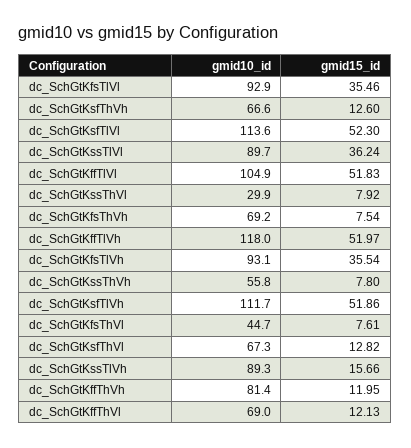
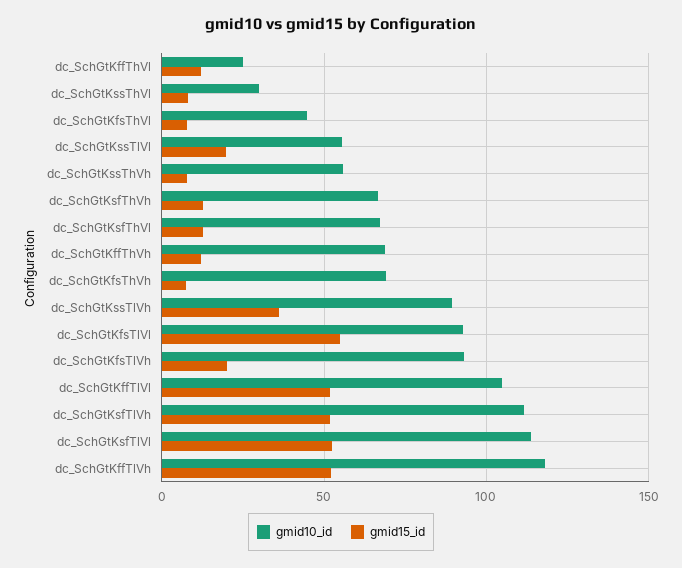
  {
    "gmid10_id": {
      "dc_SchGtKfsTlVl": 92.9,
      "dc_SchGtKsfThVh": 66.6,
      "dc_SchGtKsfTlVl": 113.6,
-     "dc_SchGtKssTlVl": 89.7,
+     "dc_SchGtKssTlVl": 55,
      "dc_SchGtKffTlVl": 104.9,
      "dc_SchGtKssThVl": 29.9,
      "dc_SchGtKfsThVh": 69.2,
      "dc_SchGtKffTlVh": 118,
      "dc_SchGtKfsTlVh": 93.1,
      "dc_SchGtKssThVh": 55.8,
      "dc_SchGtKsfTlVh": 111.7,
      "dc_SchGtKfsThVl": 44.7,
      "dc_SchGtKsfThVl": 67.3,
      "dc_SchGtKssTlVh": 89.3,
-     "dc_SchGtKffThVh": 81.4,
+     "dc_SchGtKffThVh": 70,
-     "dc_SchGtKffThVl": 69
+     "dc_SchGtKffThVl": 25
    },
    "gmid15_id": {
-     "dc_SchGtKfsTlVl": 35.46,
+     "dc_SchGtKfsTlVl": 55,
      "dc_SchGtKsfThVh": 12.6,
      "dc_SchGtKsfTlVl": 52.3,
-     "dc_SchGtKssTlVl": 36.24,
+     "dc_SchGtKssTlVl": 20,
      "dc_SchGtKffTlVl": 51.83,
      "dc_SchGtKssThVl": 7.92,
      "dc_SchGtKfsThVh": 7.54,
      "dc_SchGtKffTlVh": 51.97,
-     "dc_SchGtKfsTlVh": 35.54,
+     "dc_SchGtKfsTlVh": 20,
      "dc_SchGtKssThVh": 7.8,
      "dc_SchGtKsfTlVh": 51.86,
      "dc_SchGtKfsThVl": 7.61,
      "dc_SchGtKsfThVl": 12.82,
-     "dc_SchGtKssTlVh": 15.66,
+     "dc_SchGtKssTlVh": 35,
      "dc_SchGtKffThVh": 11.95,
      "dc_SchGtKffThVl": 12.13
    }
  }

